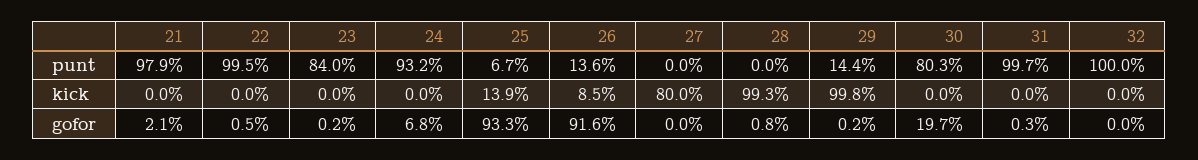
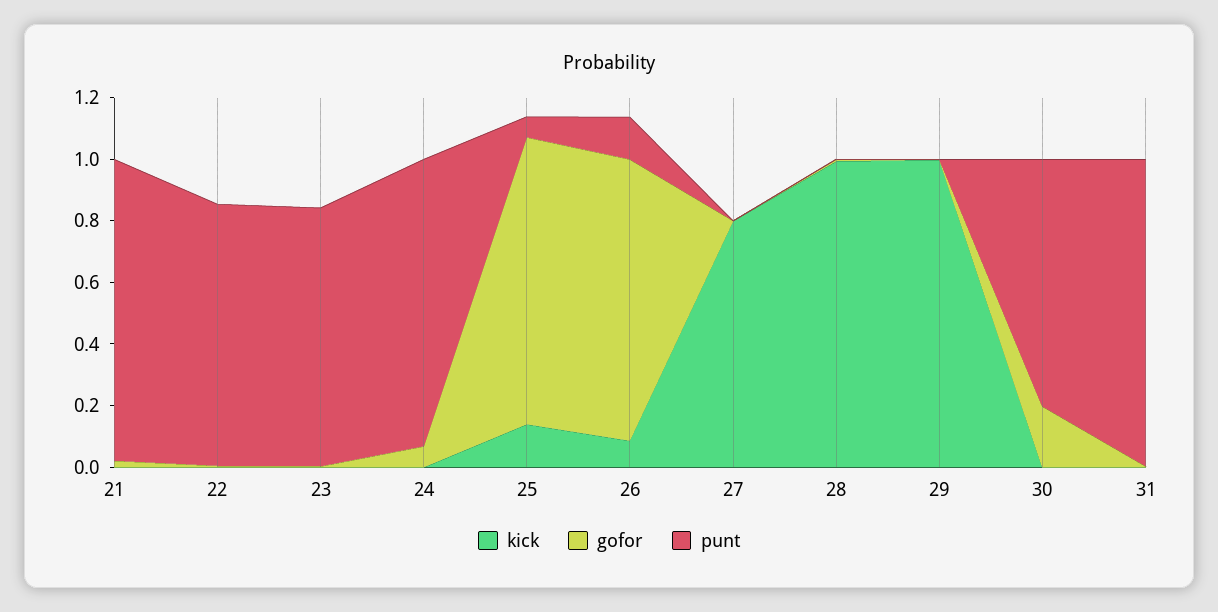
  {
    "punt": {
      "21": 0.979,
-     "22": 0.995,
+     "22": 0.85,
      "23": 0.84,
      "24": 0.932,
      "25": 0.067,
      "26": 0.136,
      "27": 0,
      "28": 0,
-     "29": 0.144,
+     "29": 0,
      "30": 0.803,
-     "31": 0.997,
+     "31": 0.997
-     "32": 1
    },
    "kick": {
      "21": 0,
      "22": 0,
      "23": 0,
      "24": 0,
      "25": 0.139,
      "26": 0.085,
      "27": 0.8,
      "28": 0.993,
      "29": 0.998,
      "30": 0,
-     "31": 0,
+     "31": 0
-     "32": 0
    },
    "gofor": {
      "21": 0.021,
      "22": 0.005,
      "23": 0.002,
      "24": 0.068,
      "25": 0.933,
      "26": 0.916,
      "27": 0,
      "28": 0.008,
      "29": 0.002,
      "30": 0.197,
-     "31": 0.003,
+     "31": 0.003
-     "32": 0
    }
  }

